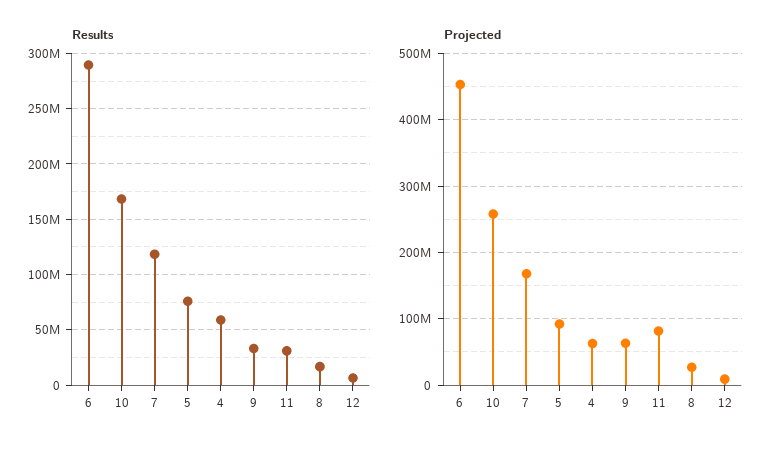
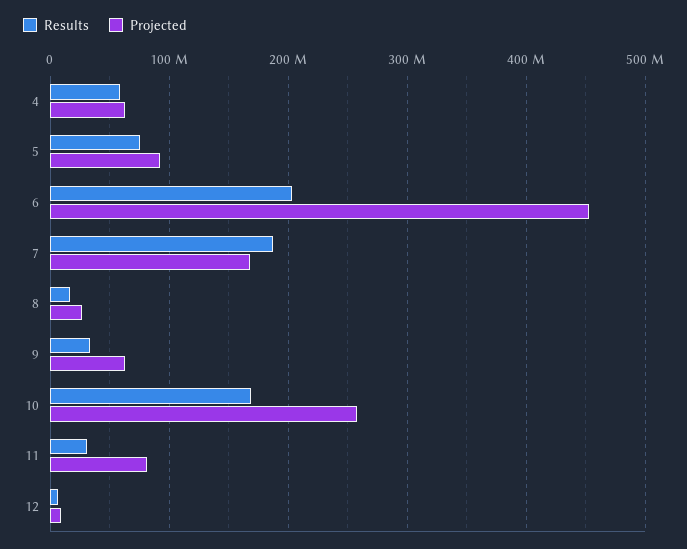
  {
    "Results": {
-     "6": 290000000,
+     "6": 200000000,
      "10": 170000000,
-     "7": 120000000,
+     "7": 190000000,
      "5": 80000000,
      "4": 60000000,
      "9": 30000000,
      "11": 30000000,
      "8": 20000000,
      "12": 10000000
    },
    "Projected": {
      "6": 450000000,
      "10": 260000000,
      "7": 170000000,
      "5": 90000000,
      "4": 60000000,
      "9": 60000000,
      "11": 80000000,
      "8": 30000000,
      "12": 10000000
    }
  }

